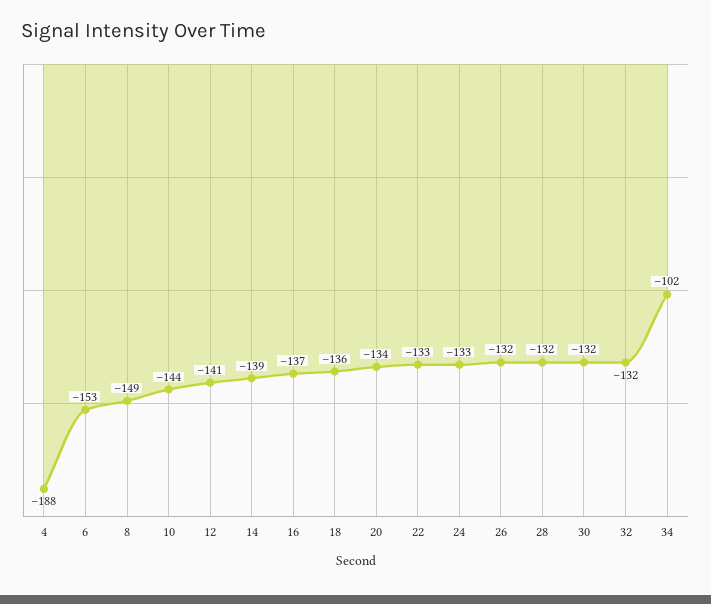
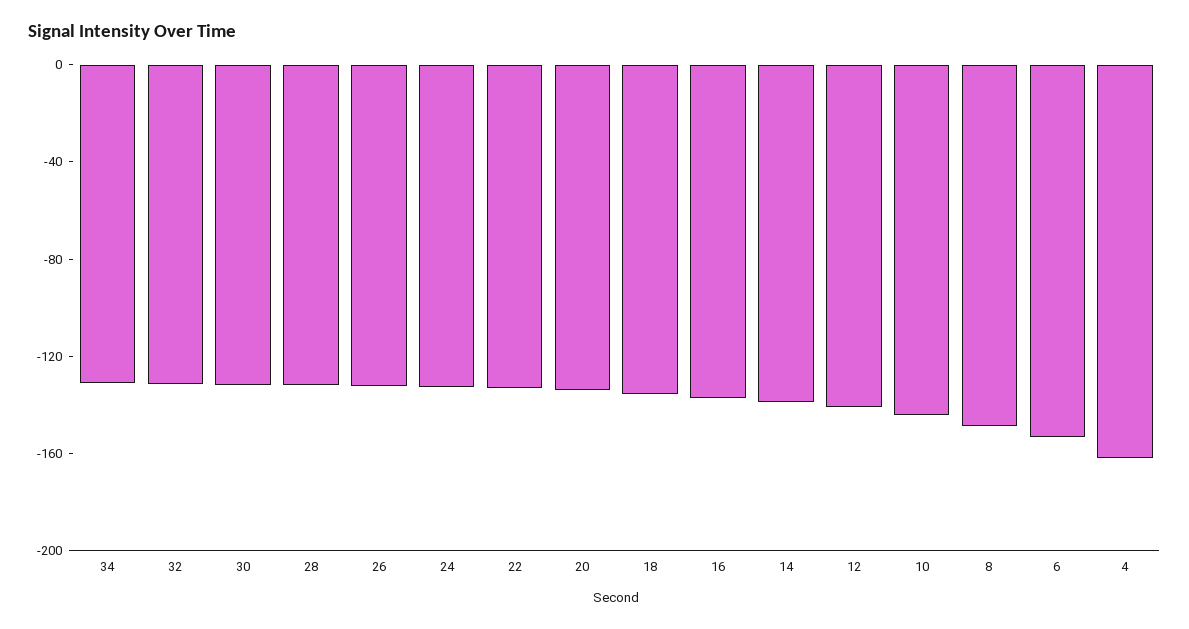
  {
-   "4": -188,
+   "4": -160,
    "6": -153,
    "8": -149,
    "10": -144,
    "12": -141,
    "14": -139,
    "16": -137,
    "18": -136,
    "20": -134,
    "22": -133,
    "24": -133,
    "26": -132,
    "28": -132,
    "30": -132,
    "32": -132,
-   "34": -102
+   "34": -130
  }

